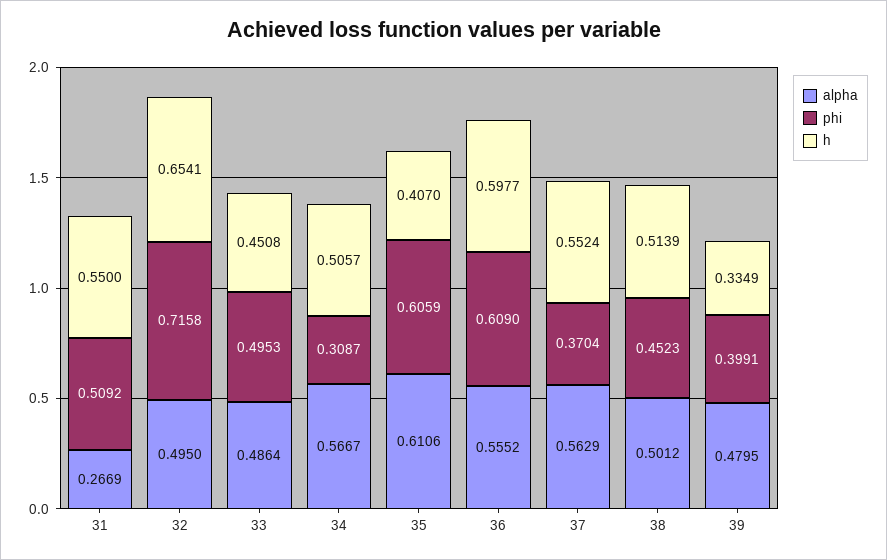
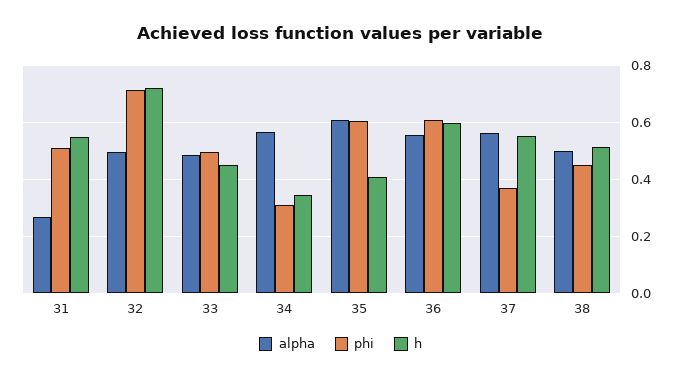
  {
    "alpha": {
      "31": 0.2669,
      "32": 0.495,
      "33": 0.4864,
      "34": 0.5667,
      "35": 0.6106,
      "36": 0.5552,
      "37": 0.5629,
-     "38": 0.5012,
+     "38": 0.5012
-     "39": 0.4795
    },
    "phi": {
      "31": 0.5092,
      "32": 0.7158,
      "33": 0.4953,
      "34": 0.3087,
      "35": 0.6059,
      "36": 0.609,
      "37": 0.3704,
-     "38": 0.4523,
+     "38": 0.4523
-     "39": 0.3991
    },
    "h": {
      "31": 0.55,
-     "32": 0.6541,
+     "32": 0.725,
      "33": 0.4508,
-     "34": 0.5057,
+     "34": 0.35,
      "35": 0.407,
      "36": 0.5977,
      "37": 0.5524,
-     "38": 0.5139,
+     "38": 0.5139
-     "39": 0.3349
    }
  }

